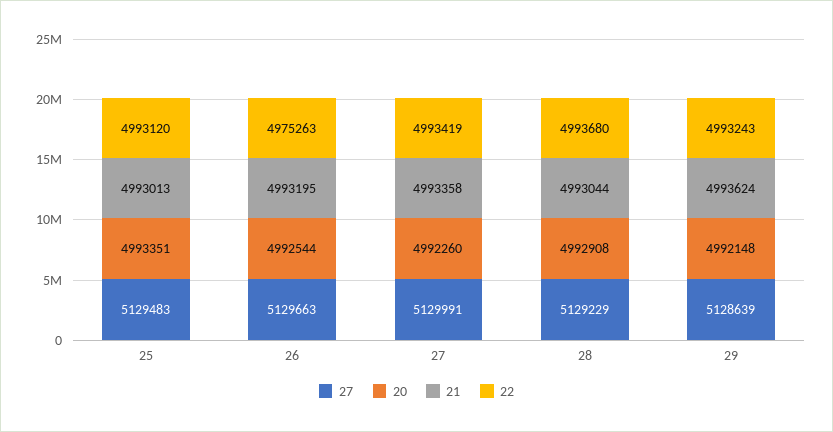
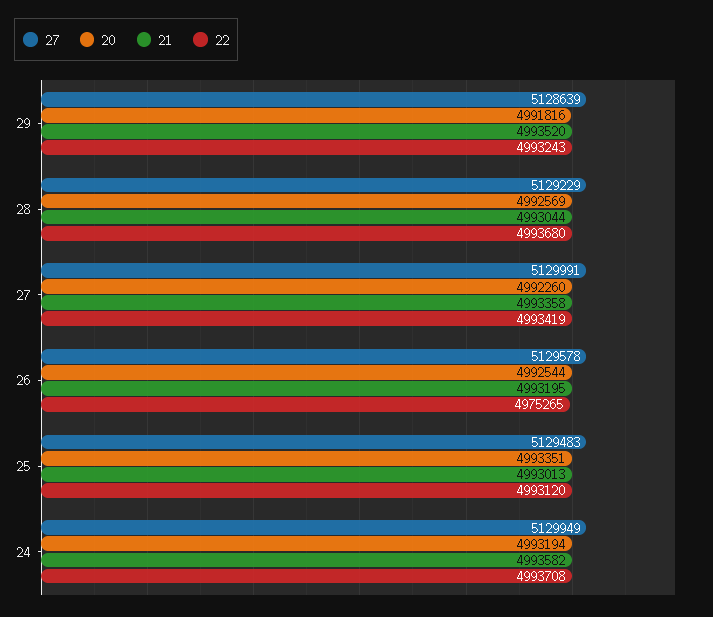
  {
    "27": {
      "25": 5129483,
-     "26": 5129663,
+     "26": 5129578,
      "27": 5129991,
      "28": 5129229,
-     "29": 5128639
+     "29": 5128639,
+     "24": 5129949
    },
    "20": {
      "25": 4993351,
      "26": 4992544,
      "27": 4992260,
-     "28": 4992908,
+     "28": 4992569,
-     "29": 4992148
+     "29": 4991816,
+     "24": 4993194
    },
    "21": {
      "25": 4993013,
      "26": 4993195,
      "27": 4993358,
      "28": 4993044,
-     "29": 4993624
+     "29": 4993520,
+     "24": 4993582
    },
    "22": {
      "25": 4993120,
-     "26": 4975263,
+     "26": 4975265,
      "27": 4993419,
      "28": 4993680,
-     "29": 4993243
+     "29": 4993243,
+     "24": 4993708
    }
  }

